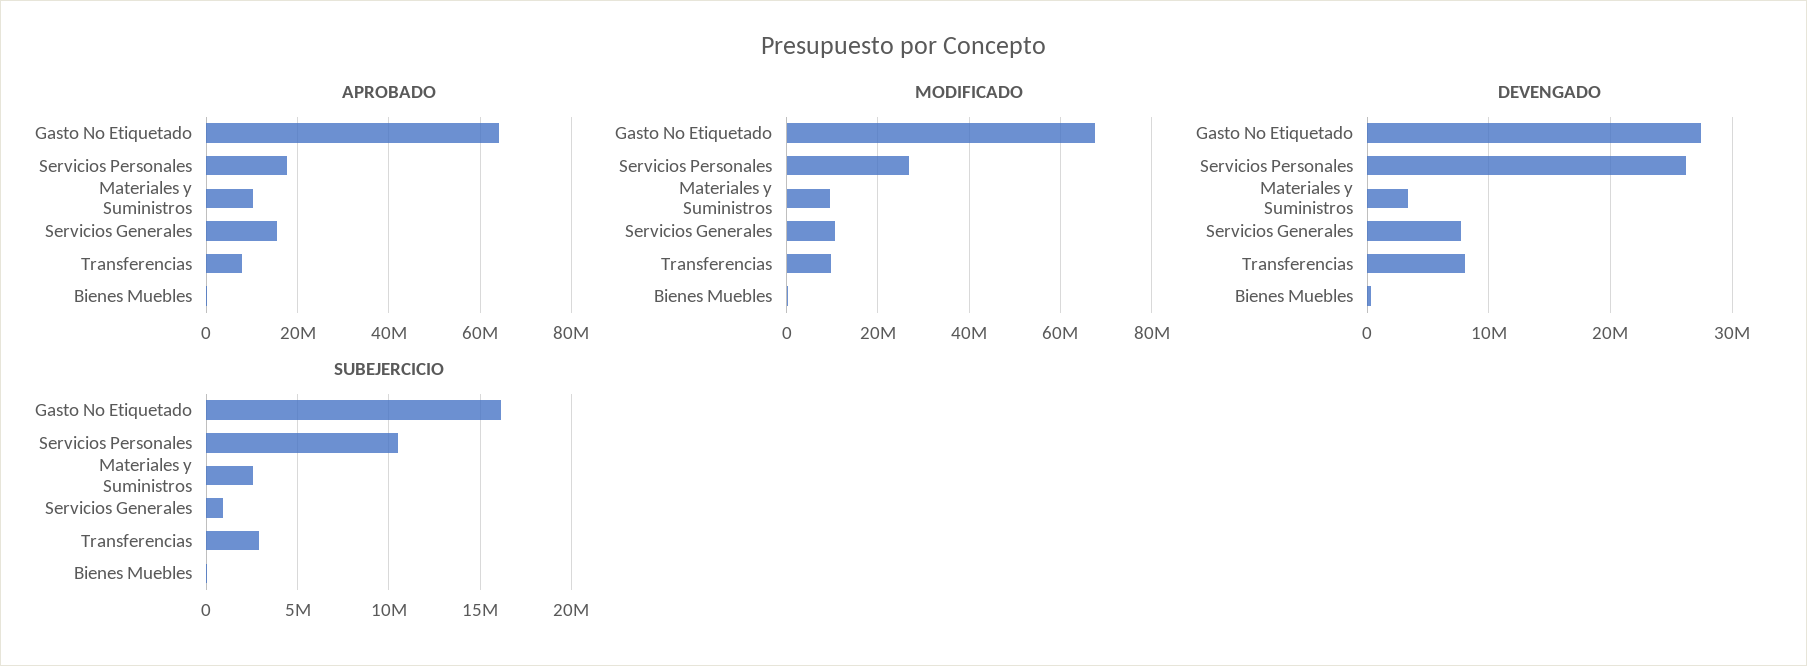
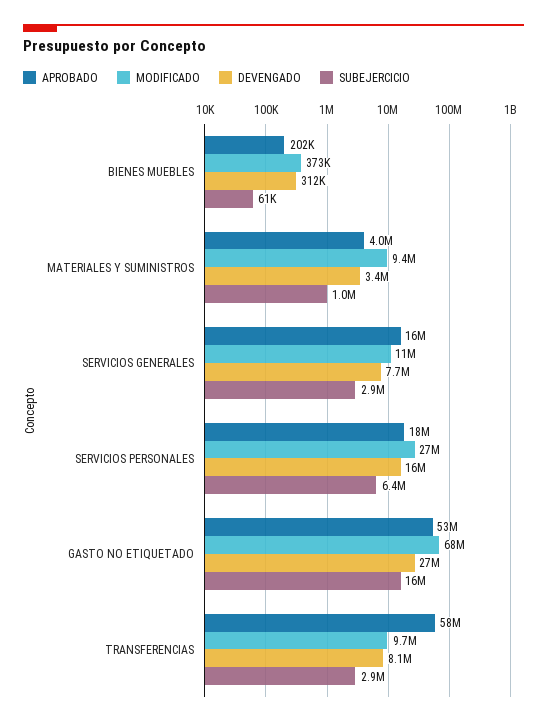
  {
    "APROBADO": {
-     "Gasto No Etiquetado": 64000000,
+     "Gasto No Etiquetado": 53000000,
      "Servicios Personales": 18000000,
-     "Materiales y Suministros": 10000000,
+     "Materiales y Suministros": 4000000,
      "Servicios Generales": 16000000,
-     "Transferencias": 8000000,
+     "Transferencias": 58000000,
      "Bienes Muebles": 202000
    },
    "MODIFICADO": {
      "Gasto No Etiquetado": 68000000,
      "Servicios Personales": 27000000,
      "Materiales y Suministros": 9400000,
      "Servicios Generales": 11000000,
      "Transferencias": 9700000,
      "Bienes Muebles": 373000
    },
    "DEVENGADO": {
      "Gasto No Etiquetado": 27000000,
-     "Servicios Personales": 26000000,
+     "Servicios Personales": 16000000,
      "Materiales y Suministros": 3400000,
      "Servicios Generales": 7700000,
      "Transferencias": 8100000,
      "Bienes Muebles": 312000
    },
    "SUBEJERCICIO": {
      "Gasto No Etiquetado": 16000000,
-     "Servicios Personales": 10500000,
+     "Servicios Personales": 6400000,
-     "Materiales y Suministros": 2500000,
+     "Materiales y Suministros": 1000000,
-     "Servicios Generales": 1000000,
+     "Servicios Generales": 2900000,
      "Transferencias": 2900000,
      "Bienes Muebles": 61000
    }
  }

